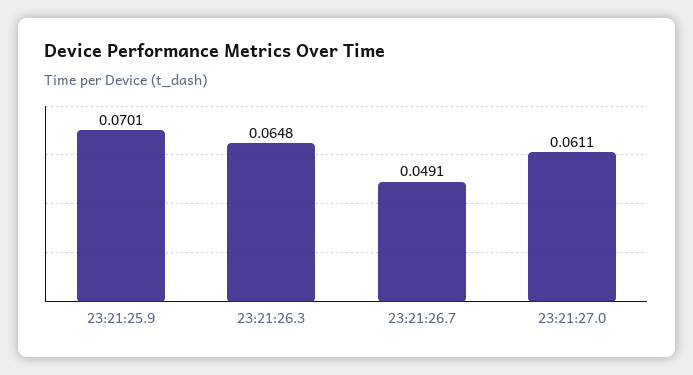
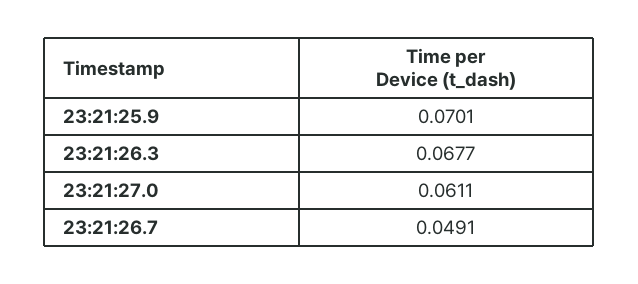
  {
    "23:21:25.9": 0.0701,
-   "23:21:26.3": 0.0648,
+   "23:21:26.3": 0.0677,
    "23:21:26.7": 0.0491,
    "23:21:27.0": 0.0611
  }

